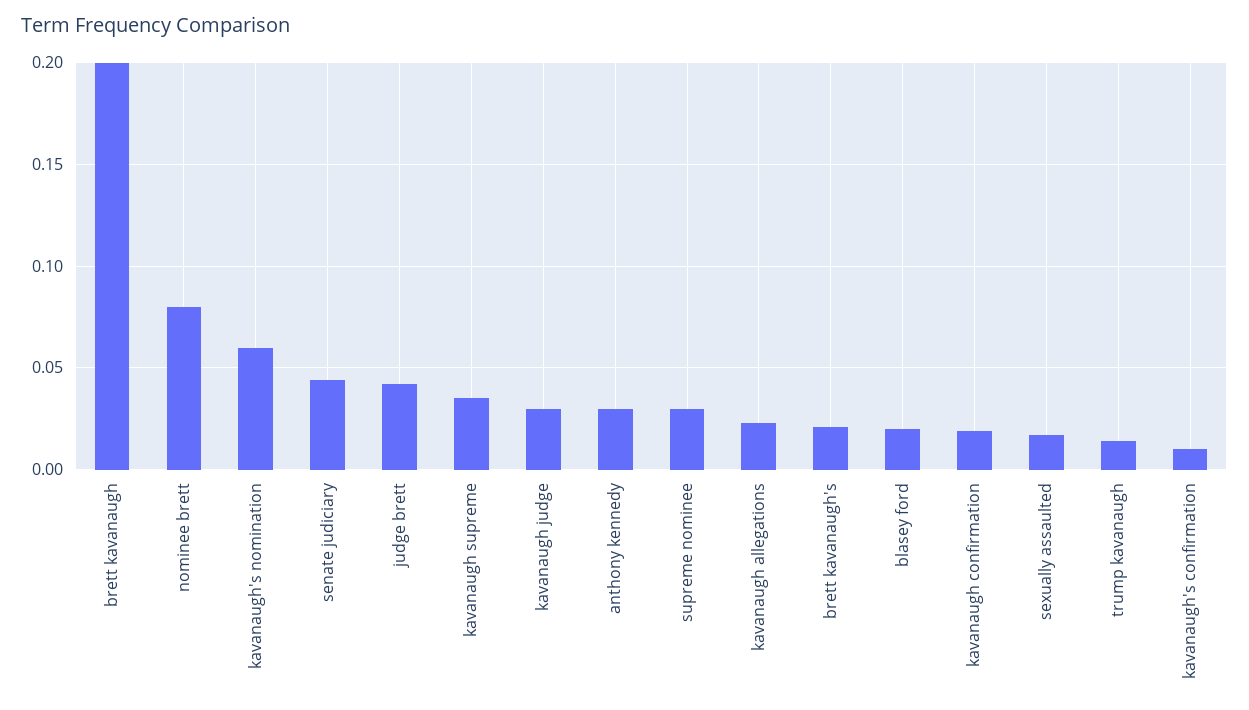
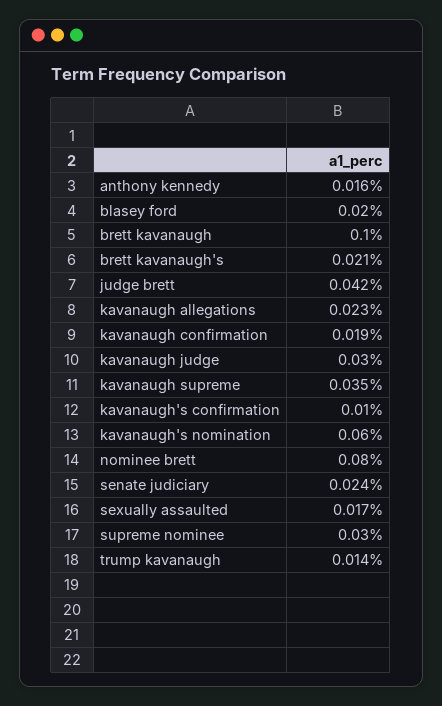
  {
-   "brett kavanaugh": 0.2,
+   "brett kavanaugh": 0.1,
    "nominee brett": 0.08,
    "kavanaugh's nomination": 0.06,
-   "senate judiciary": 0.045,
+   "senate judiciary": 0.024,
    "judge brett": 0.042,
    "kavanaugh supreme": 0.035,
    "kavanaugh judge": 0.03,
-   "anthony kennedy": 0.03,
+   "anthony kennedy": 0.016,
    "supreme nominee": 0.03,
    "kavanaugh allegations": 0.023,
    "brett kavanaugh's": 0.021,
    "blasey ford": 0.02,
    "kavanaugh confirmation": 0.019,
    "sexually assaulted": 0.017,
    "trump kavanaugh": 0.014,
    "kavanaugh's confirmation": 0.01
  }

